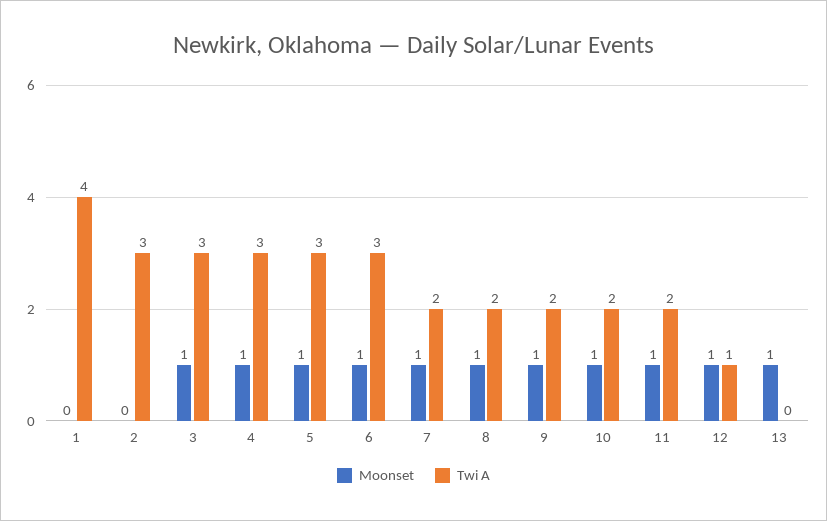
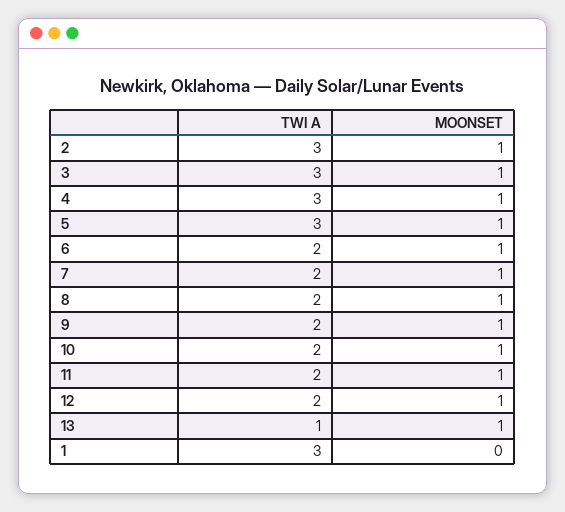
  {
    "Moonset": {
      "1": 0,
-     "2": 0,
+     "2": 1,
      "3": 1,
      "4": 1,
      "5": 1,
      "6": 1,
      "7": 1,
      "8": 1,
      "9": 1,
      "10": 1,
      "11": 1,
      "12": 1,
      "13": 1
    },
    "Twi A": {
-     "1": 4,
+     "1": 3,
      "2": 3,
      "3": 3,
      "4": 3,
      "5": 3,
-     "6": 3,
+     "6": 2,
      "7": 2,
      "8": 2,
      "9": 2,
      "10": 2,
      "11": 2,
-     "12": 1,
+     "12": 2,
-     "13": 0
+     "13": 1
    }
  }

